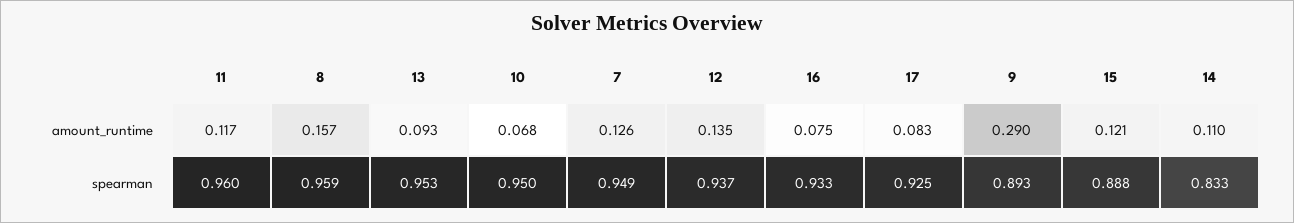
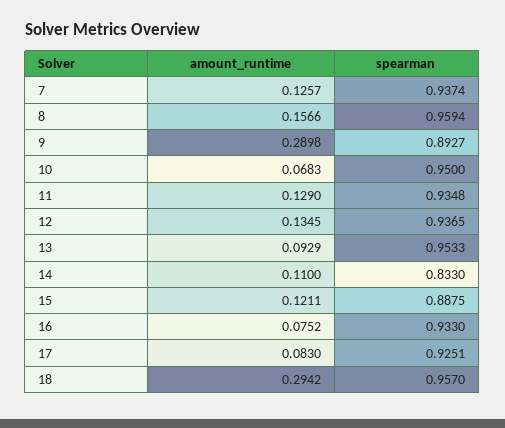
  {
    "11": {
-     "amount_runtime": 0.117,
+     "amount_runtime": 0.129,
-     "spearman": 0.96
+     "spearman": 0.9348
    },
    "8": {
      "amount_runtime": 0.1566,
      "spearman": 0.9594
    },
    "13": {
      "amount_runtime": 0.0929,
      "spearman": 0.9533
    },
    "10": {
      "amount_runtime": 0.0683,
      "spearman": 0.95
    },
    "7": {
      "amount_runtime": 0.1257,
-     "spearman": 0.949
+     "spearman": 0.9374
    },
    "12": {
      "amount_runtime": 0.1345,
      "spearman": 0.9365
    },
    "16": {
      "amount_runtime": 0.0752,
      "spearman": 0.933
    },
    "17": {
      "amount_runtime": 0.083,
      "spearman": 0.9251
    },
    "9": {
      "amount_runtime": 0.2898,
      "spearman": 0.8927
    },
    "15": {
      "amount_runtime": 0.1211,
      "spearman": 0.8875
    },
    "14": {
      "amount_runtime": 0.11,
      "spearman": 0.833
-   }
+   },
+   "18": {
+     "amount_runtime": 0.2942,
+     "spearman": 0.957
+   }
  }

